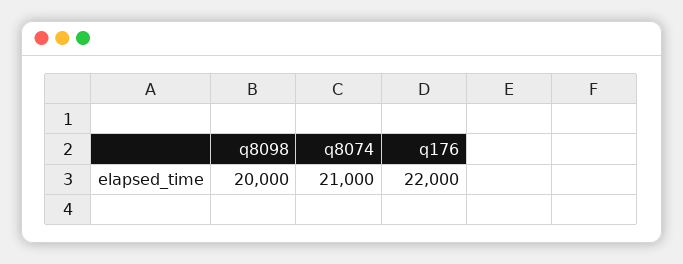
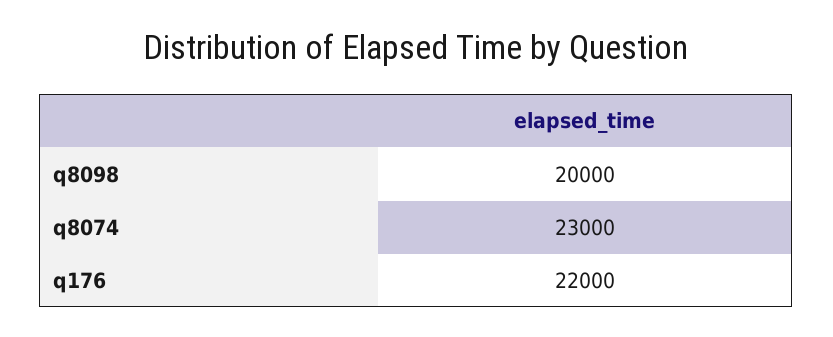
  {
    "q8098": 20000,
-   "q8074": 21000,
+   "q8074": 23000,
    "q176": 22000
  }

